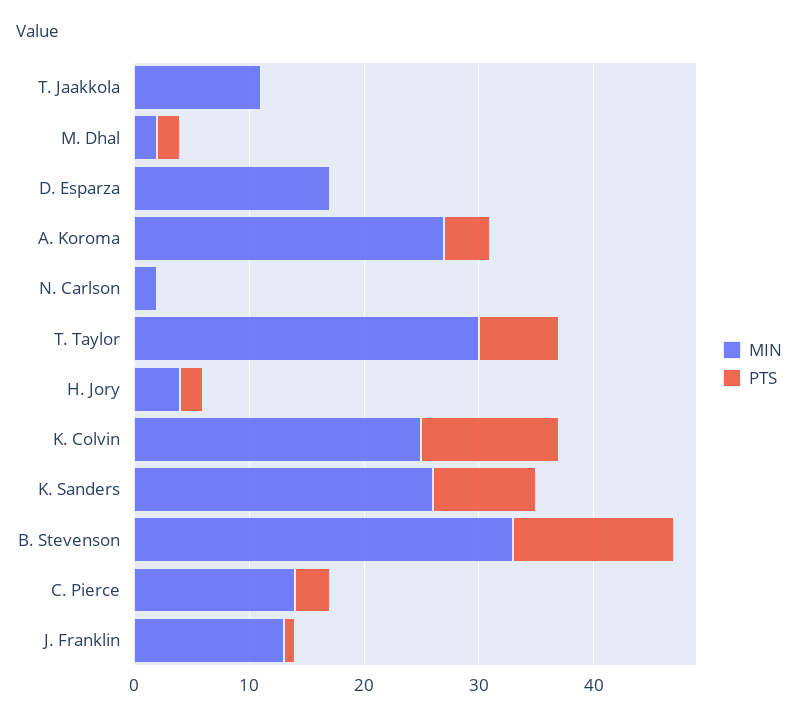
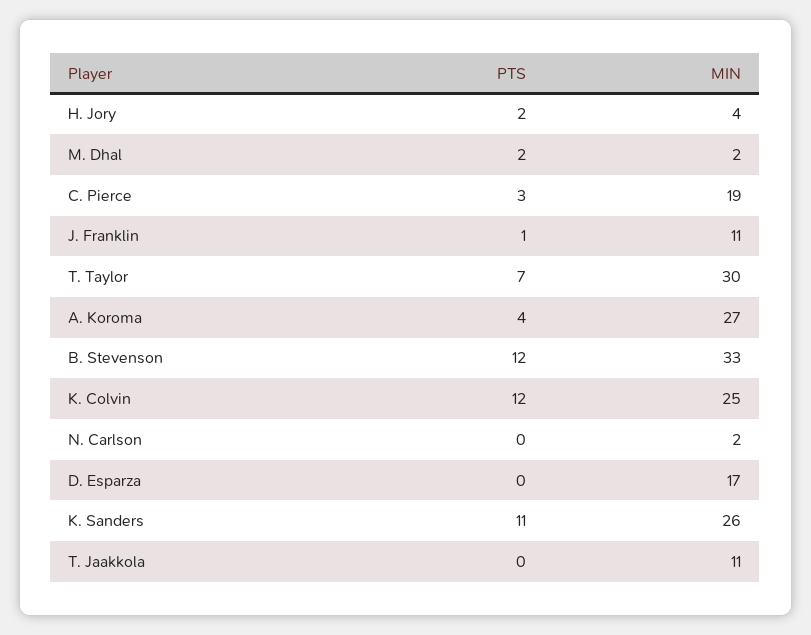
  {
    "MIN": {
      "T. Jaakkola": 11,
      "M. Dhal": 2,
      "D. Esparza": 17,
      "A. Koroma": 27,
      "N. Carlson": 2,
      "T. Taylor": 30,
      "H. Jory": 4,
      "K. Colvin": 25,
      "K. Sanders": 26,
      "B. Stevenson": 33,
-     "C. Pierce": 14,
+     "C. Pierce": 19,
-     "J. Franklin": 13
+     "J. Franklin": 11
    },
    "PTS": {
      "T. Jaakkola": 0,
      "M. Dhal": 2,
      "D. Esparza": 0,
      "A. Koroma": 4,
      "N. Carlson": 0,
      "T. Taylor": 7,
      "H. Jory": 2,
      "K. Colvin": 12,
-     "K. Sanders": 9,
+     "K. Sanders": 11,
-     "B. Stevenson": 14,
+     "B. Stevenson": 12,
      "C. Pierce": 3,
      "J. Franklin": 1
    }
  }

